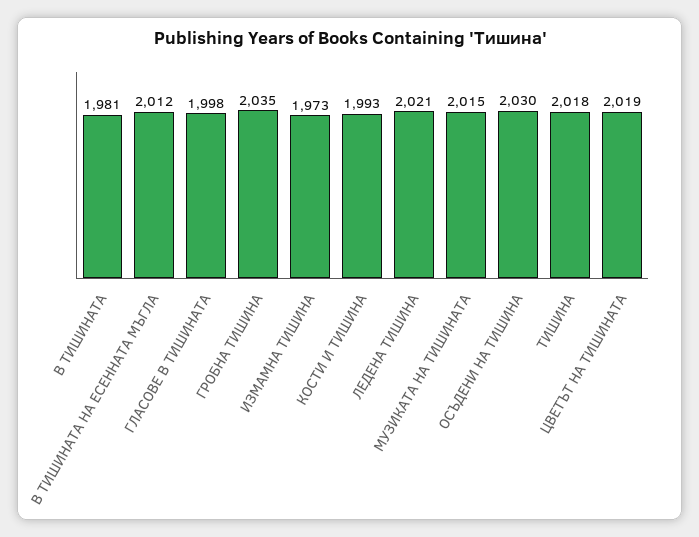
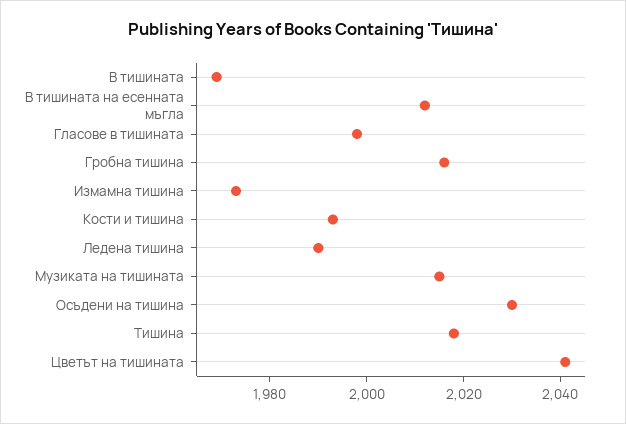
  {
-   "В ТИШИНАТА": 1981,
+   "В ТИШИНАТА": 1970,
    "В ТИШИНАТА НА ЕСЕННАТА МЪГЛА": 2012,
    "ГЛАСОВЕ В ТИШИНАТА": 1998,
-   "ГРОБНА ТИШИНА": 2035,
+   "ГРОБНА ТИШИНА": 2015,
    "ИЗМАМНА ТИШИНА": 1973,
    "КОСТИ И ТИШИНА": 1993,
-   "ЛЕДЕНА ТИШИНА": 2021,
+   "ЛЕДЕНА ТИШИНА": 1990,
    "МУЗИКАТА НА ТИШИНАТА": 2015,
    "ОСЪДЕНИ НА ТИШИНА": 2030,
    "ТИШИНА": 2018,
-   "ЦВЕТЪТ НА ТИШИНАТА": 2019
+   "ЦВЕТЪТ НА ТИШИНАТА": 2040
  }

